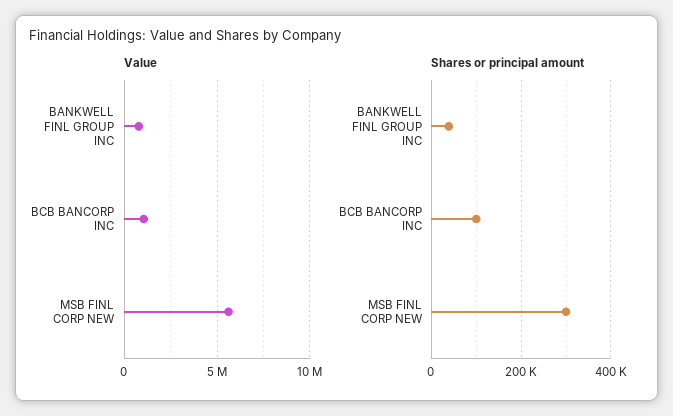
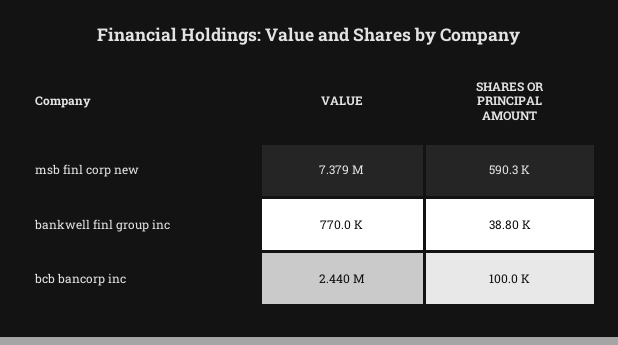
  {
    "Value": {
      "BANKWELL FINL GROUP INC": 770000,
-     "BCB BANCORP INC": 1000000,
+     "BCB BANCORP INC": 2440000,
-     "MSB FINL CORP NEW": 5500000
+     "MSB FINL CORP NEW": 7379000
    },
    "Shares or principal amount": {
      "BANKWELL FINL GROUP INC": 38800,
      "BCB BANCORP INC": 100000,
-     "MSB FINL CORP NEW": 300000
+     "MSB FINL CORP NEW": 590300
    }
  }

